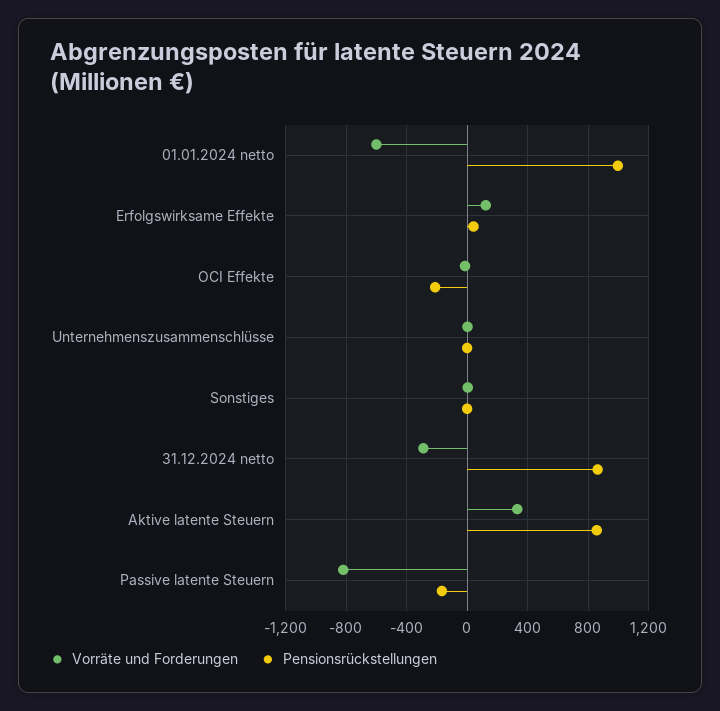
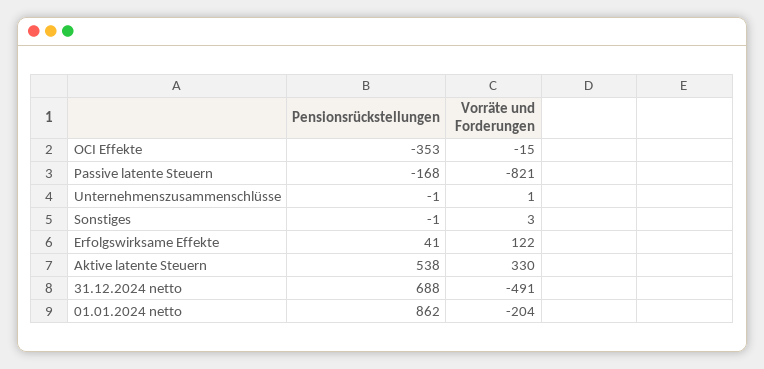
  {
    "Vorräte und Forderungen": {
-     "01.01.2024 netto": -600,
+     "01.01.2024 netto": -204,
      "Erfolgswirksame Effekte": 122,
      "OCI Effekte": -15,
      "Unternehmenszusammenschlüsse": 1,
      "Sonstiges": 3,
-     "31.12.2024 netto": -300,
+     "31.12.2024 netto": -491,
      "Aktive latente Steuern": 330,
      "Passive latente Steuern": -821
    },
    "Pensionsrückstellungen": {
-     "01.01.2024 netto": 1000,
+     "01.01.2024 netto": 862,
      "Erfolgswirksame Effekte": 41,
-     "OCI Effekte": -200,
+     "OCI Effekte": -353,
      "Unternehmenszusammenschlüsse": -1,
      "Sonstiges": -1,
-     "31.12.2024 netto": 850,
+     "31.12.2024 netto": 688,
-     "Aktive latente Steuern": 850,
+     "Aktive latente Steuern": 538,
      "Passive latente Steuern": -168
    }
  }

